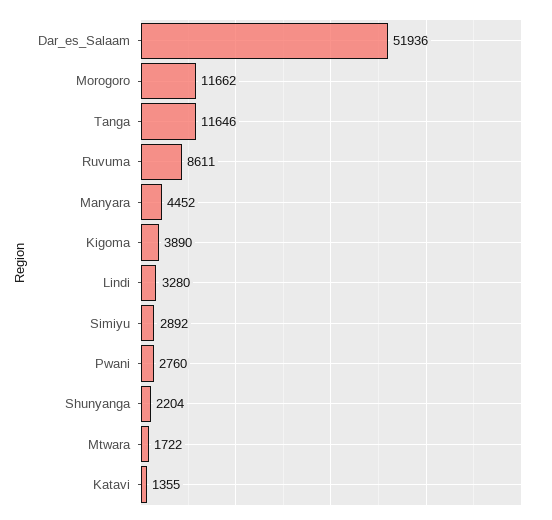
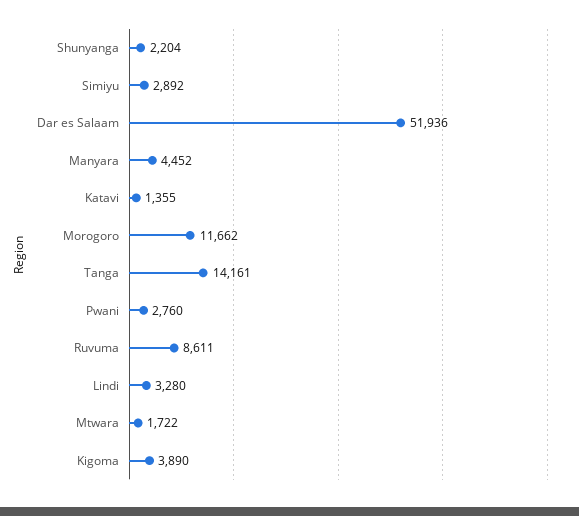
  {
    "Dar_es_Salaam": 51936,
    "Morogoro": 11662,
-   "Tanga": 11646,
+   "Tanga": 14161,
    "Ruvuma": 8611,
    "Manyara": 4452,
    "Kigoma": 3890,
    "Lindi": 3280,
    "Simiyu": 2892,
    "Pwani": 2760,
    "Shunyanga": 2204,
    "Mtwara": 1722,
    "Katavi": 1355
  }

